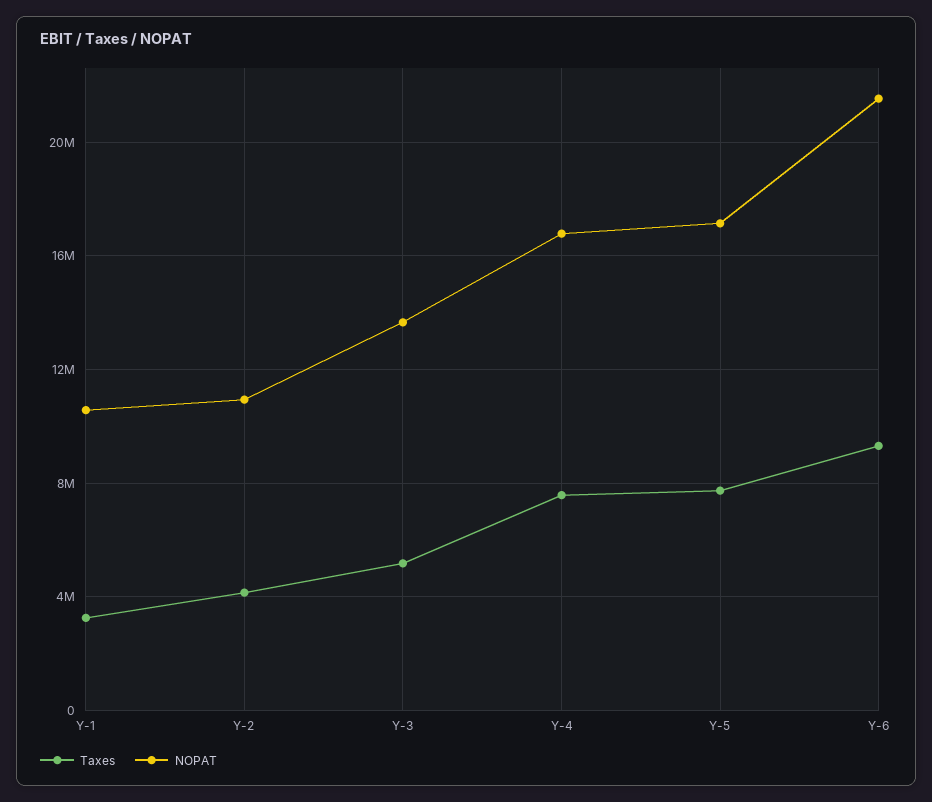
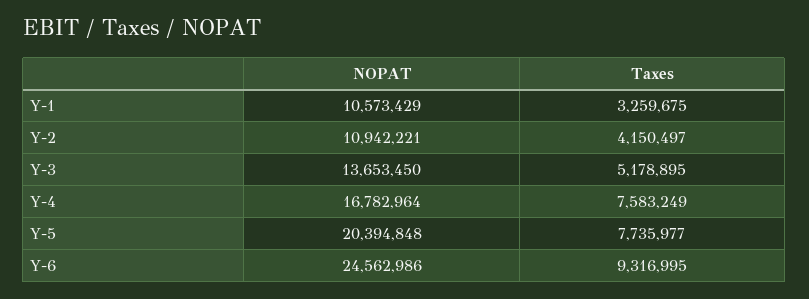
  {
    "Taxes": {
      "Y-1": 3259675,
      "Y-2": 4150497,
      "Y-3": 5178895,
      "Y-4": 7583249,
      "Y-5": 7735977,
      "Y-6": 9316995
    },
    "NOPAT": {
      "Y-1": 10573429,
      "Y-2": 10942221,
      "Y-3": 13653450,
      "Y-4": 16782964,
-     "Y-5": 17000000,
+     "Y-5": 20394848,
-     "Y-6": 21500000
+     "Y-6": 24562986
    }
  }

